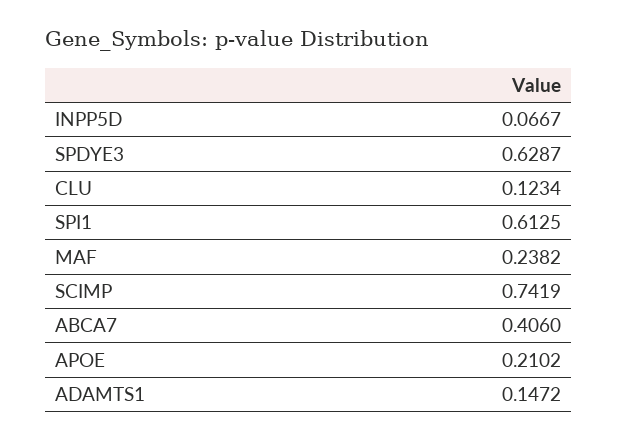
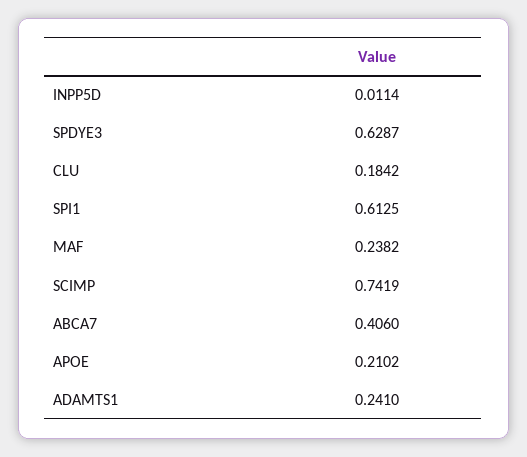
  {
-   "INPP5D": 0.0667,
+   "INPP5D": 0.0114,
    "SPDYE3": 0.6287,
-   "CLU": 0.1234,
+   "CLU": 0.1842,
    "SPI1": 0.6125,
    "MAF": 0.2382,
    "SCIMP": 0.7419,
    "ABCA7": 0.406,
    "APOE": 0.2102,
-   "ADAMTS1": 0.1472
+   "ADAMTS1": 0.241
  }

